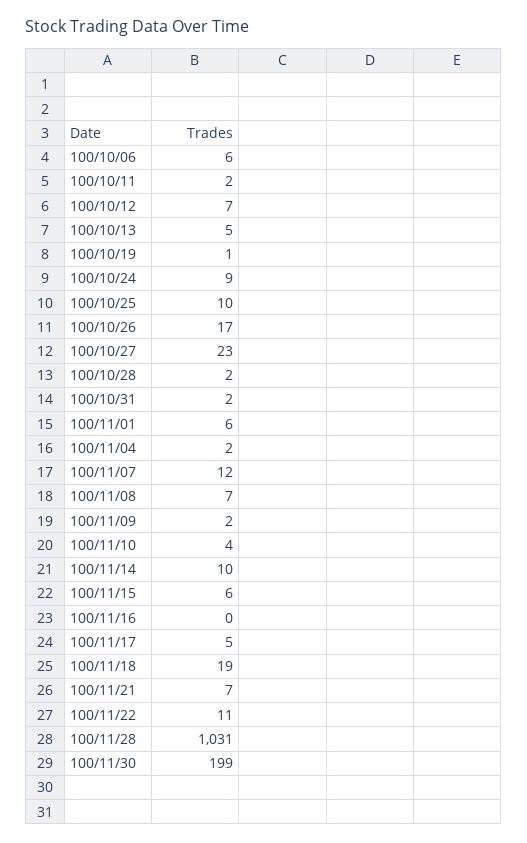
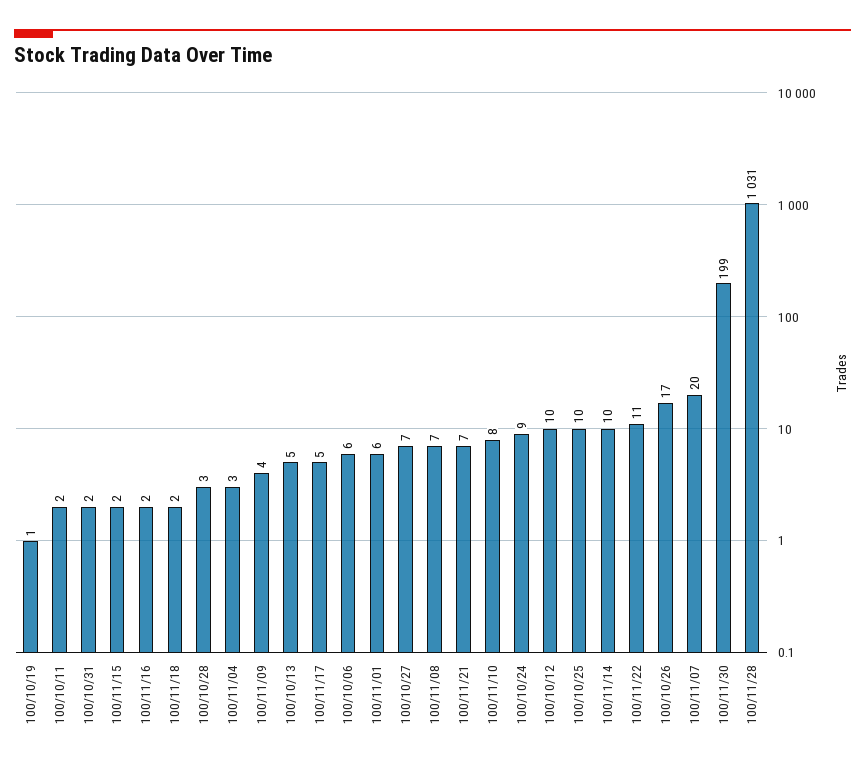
  {
    "100/10/06": 6,
    "100/10/11": 2,
-   "100/10/12": 7,
+   "100/10/12": 10,
    "100/10/13": 5,
    "100/10/19": 1,
    "100/10/24": 9,
    "100/10/25": 10,
    "100/10/26": 17,
-   "100/10/27": 23,
+   "100/10/27": 7,
-   "100/10/28": 2,
+   "100/10/28": 3,
    "100/10/31": 2,
    "100/11/01": 6,
-   "100/11/04": 2,
+   "100/11/04": 3,
-   "100/11/07": 12,
+   "100/11/07": 20,
    "100/11/08": 7,
-   "100/11/09": 2,
+   "100/11/09": 4,
-   "100/11/10": 4,
+   "100/11/10": 8,
    "100/11/14": 10,
-   "100/11/15": 6,
+   "100/11/15": 2,
-   "100/11/16": 0,
+   "100/11/16": 2,
    "100/11/17": 5,
-   "100/11/18": 19,
+   "100/11/18": 2,
    "100/11/21": 7,
    "100/11/22": 11,
    "100/11/28": 1031,
    "100/11/30": 199
  }

